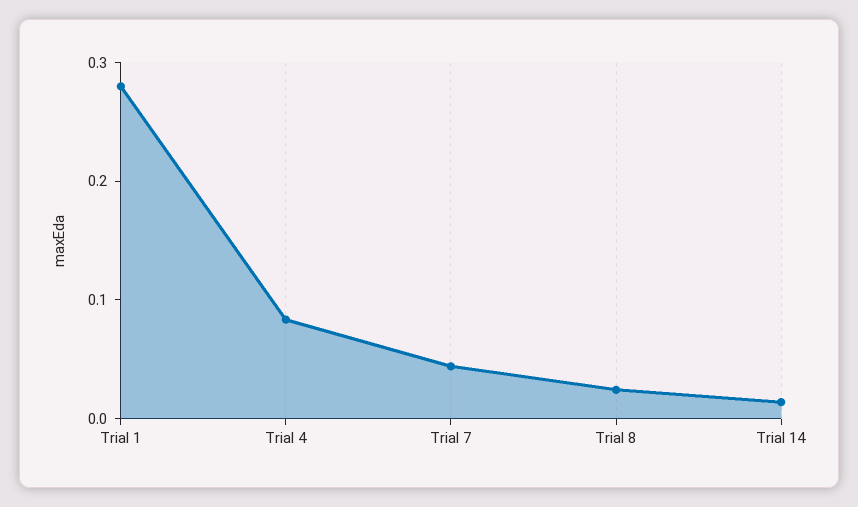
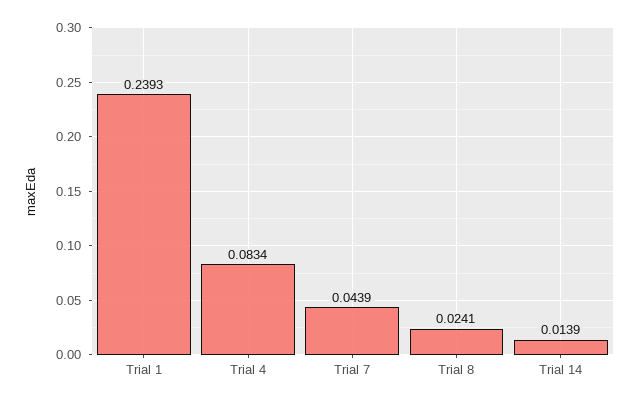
  {
-   "Trial 1": 0.28,
+   "Trial 1": 0.2393,
    "Trial 4": 0.0834,
    "Trial 7": 0.0439,
    "Trial 8": 0.0241,
    "Trial 14": 0.0139
  }

